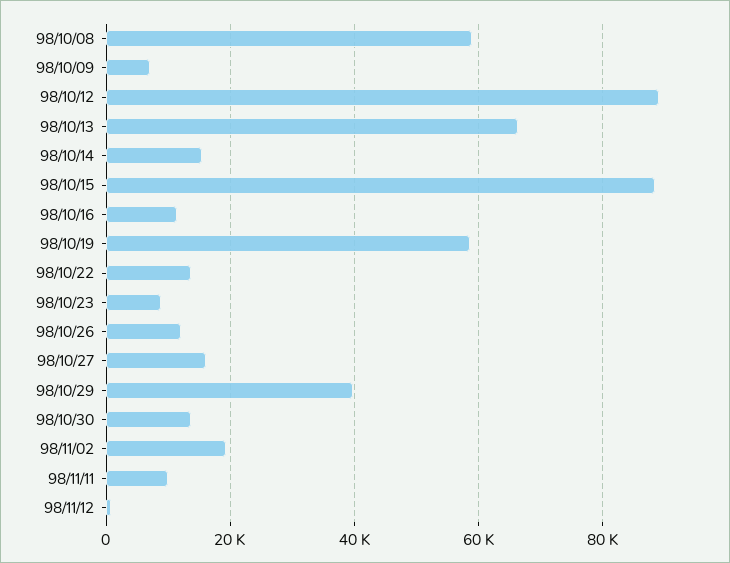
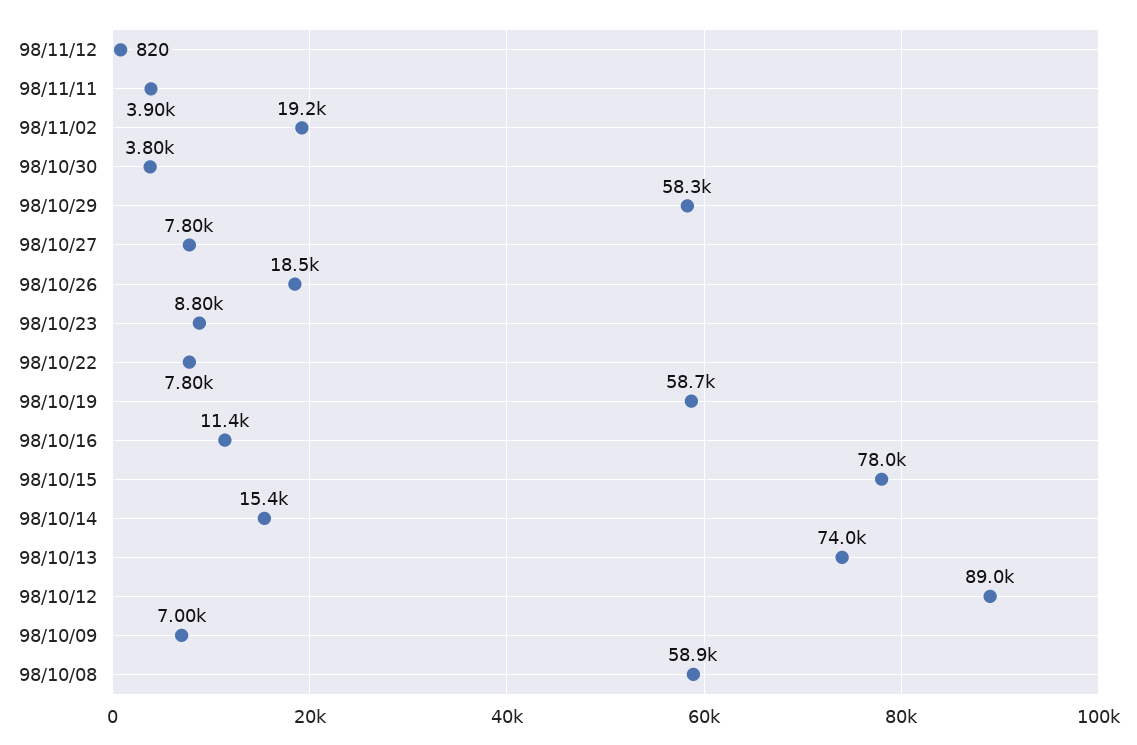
  {
    "98/10/08": 58900,
    "98/10/09": 7000,
    "98/10/12": 89000,
-   "98/10/13": 66000,
+   "98/10/13": 74000,
    "98/10/14": 15400,
-   "98/10/15": 88000,
+   "98/10/15": 78000,
    "98/10/16": 11400,
    "98/10/19": 58700,
-   "98/10/22": 14000,
+   "98/10/22": 7800,
    "98/10/23": 8800,
-   "98/10/26": 12000,
+   "98/10/26": 18500,
-   "98/10/27": 16000,
+   "98/10/27": 7800,
-   "98/10/29": 40000,
+   "98/10/29": 58300,
-   "98/10/30": 14000,
+   "98/10/30": 3800,
    "98/11/02": 19200,
-   "98/11/11": 10000,
+   "98/11/11": 3900,
    "98/11/12": 820
  }

